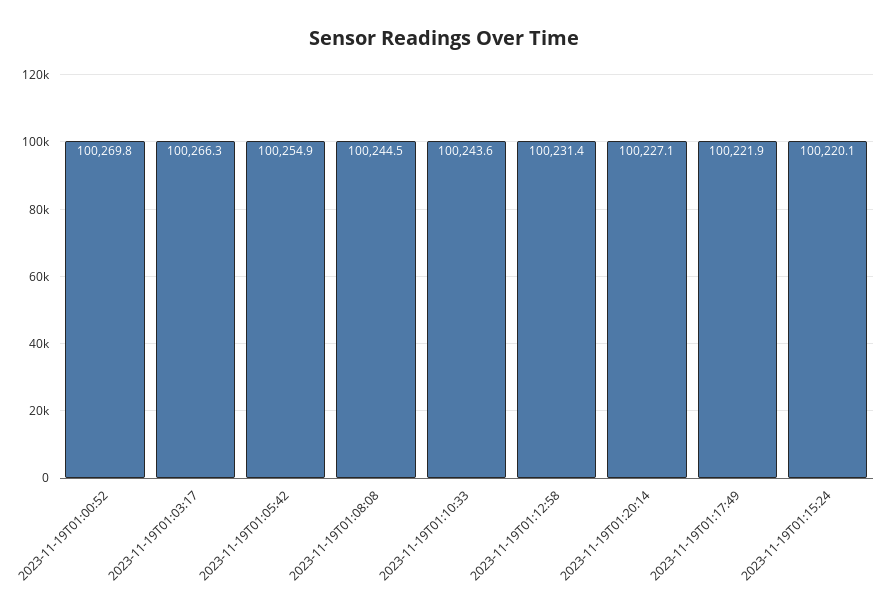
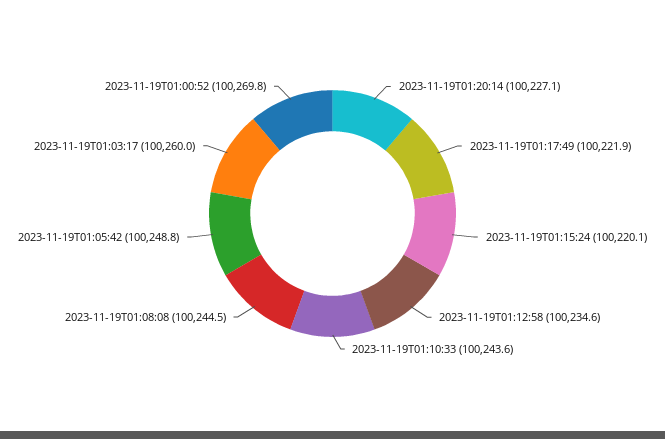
  {
    "2023-11-19T01:00:52": 100269.8,
-   "2023-11-19T01:03:17": 100266.3,
+   "2023-11-19T01:03:17": 100260,
-   "2023-11-19T01:05:42": 100254.9,
+   "2023-11-19T01:05:42": 100248.8,
    "2023-11-19T01:08:08": 100244.5,
    "2023-11-19T01:10:33": 100243.6,
-   "2023-11-19T01:12:58": 100231.4,
+   "2023-11-19T01:12:58": 100234.6,
    "2023-11-19T01:20:14": 100227.1,
    "2023-11-19T01:17:49": 100221.9,
    "2023-11-19T01:15:24": 100220.1
  }

